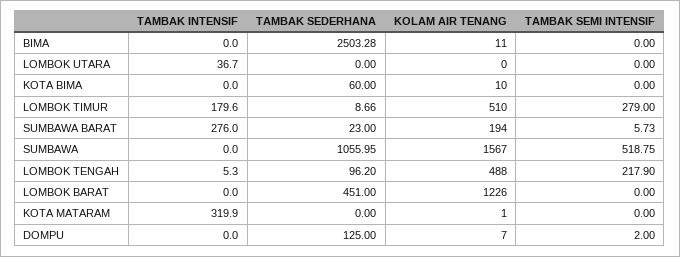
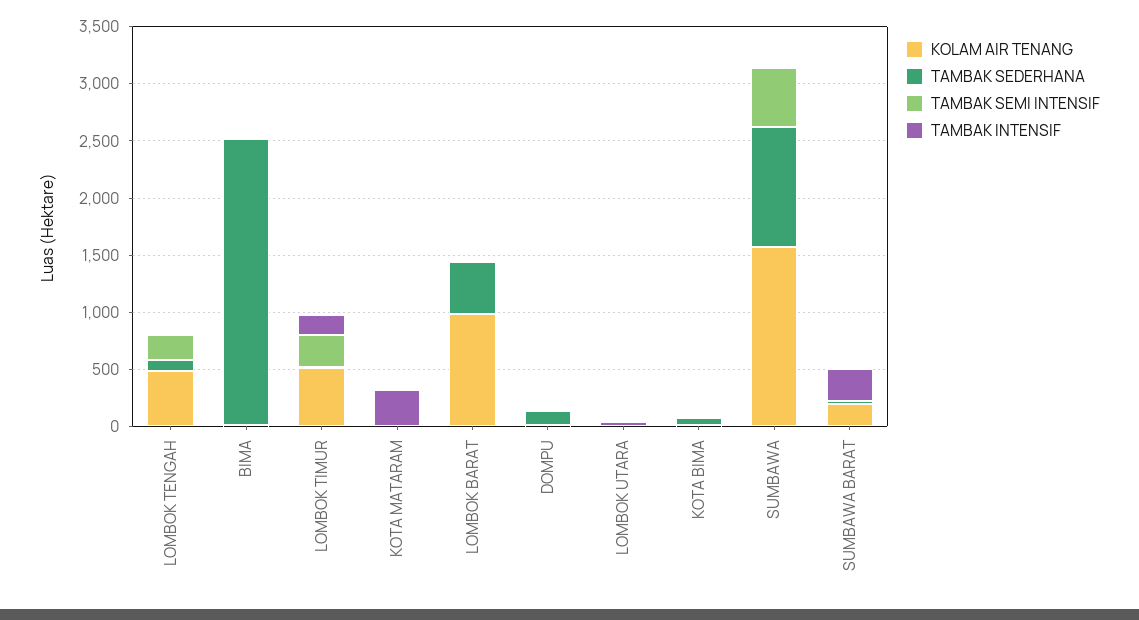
  {
    "TAMBAK INTENSIF": {
      "BIMA": 0,
      "LOMBOK UTARA": 36.7,
      "KOTA BIMA": 0,
      "LOMBOK TIMUR": 179.6,
      "SUMBAWA BARAT": 276,
      "SUMBAWA": 0,
      "LOMBOK TENGAH": 5.3,
      "LOMBOK BARAT": 0,
      "KOTA MATARAM": 319.9,
      "DOMPU": 0
    },
    "TAMBAK SEDERHANA": {
      "BIMA": 2503.28,
      "LOMBOK UTARA": 0,
      "KOTA BIMA": 60,
      "LOMBOK TIMUR": 8.66,
      "SUMBAWA BARAT": 23,
      "SUMBAWA": 1055.95,
      "LOMBOK TENGAH": 96.2,
      "LOMBOK BARAT": 451,
      "KOTA MATARAM": 0,
      "DOMPU": 125
    },
    "KOLAM AIR TENANG": {
      "BIMA": 11,
      "LOMBOK UTARA": 0,
      "KOTA BIMA": 10,
      "LOMBOK TIMUR": 510,
      "SUMBAWA BARAT": 194,
      "SUMBAWA": 1567,
      "LOMBOK TENGAH": 488,
-     "LOMBOK BARAT": 1226,
+     "LOMBOK BARAT": 1000,
      "KOTA MATARAM": 1,
      "DOMPU": 7
    },
    "TAMBAK SEMI INTENSIF": {
      "BIMA": 0,
      "LOMBOK UTARA": 0,
      "KOTA BIMA": 0,
      "LOMBOK TIMUR": 279,
      "SUMBAWA BARAT": 5.73,
      "SUMBAWA": 518.75,
      "LOMBOK TENGAH": 217.9,
      "LOMBOK BARAT": 0,
      "KOTA MATARAM": 0,
      "DOMPU": 2
    }
  }

